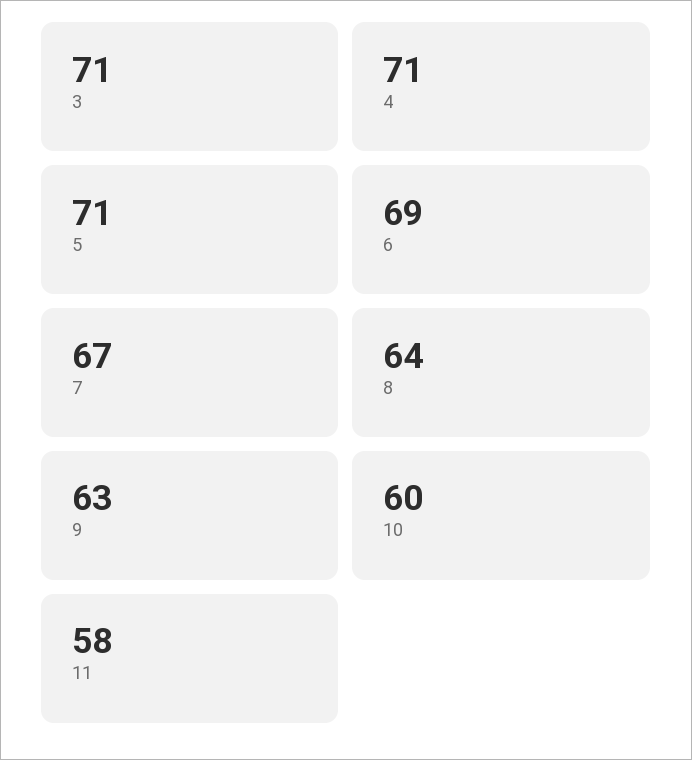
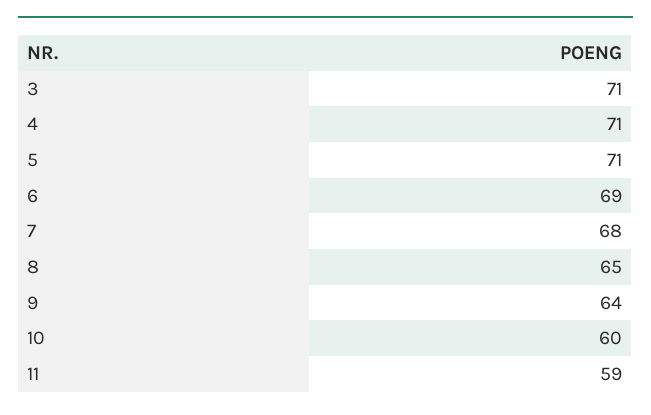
  {
    "3": 71,
    "4": 71,
    "5": 71,
    "6": 69,
-   "7": 67,
+   "7": 68,
-   "8": 64,
+   "8": 65,
-   "9": 63,
+   "9": 64,
    "10": 60,
-   "11": 58
+   "11": 59
  }

